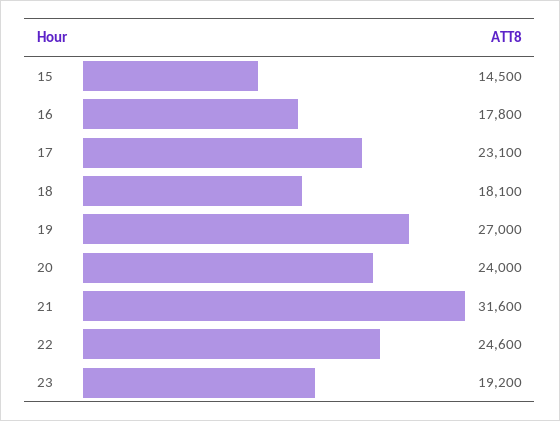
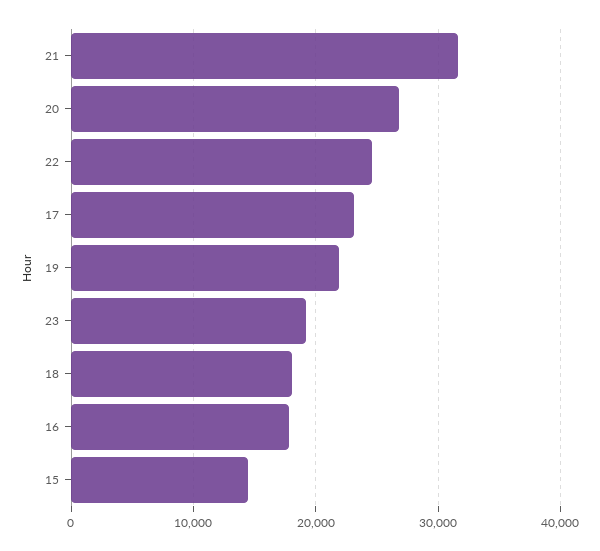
  {
    "15": 14500,
    "16": 17800,
    "17": 23100,
    "18": 18100,
-   "19": 27000,
+   "19": 22000,
-   "20": 24000,
+   "20": 27000,
    "21": 31600,
    "22": 24600,
    "23": 19200
  }

